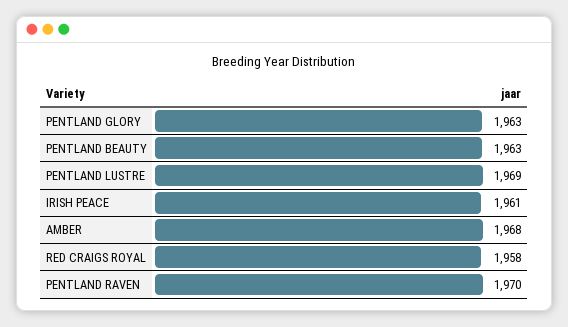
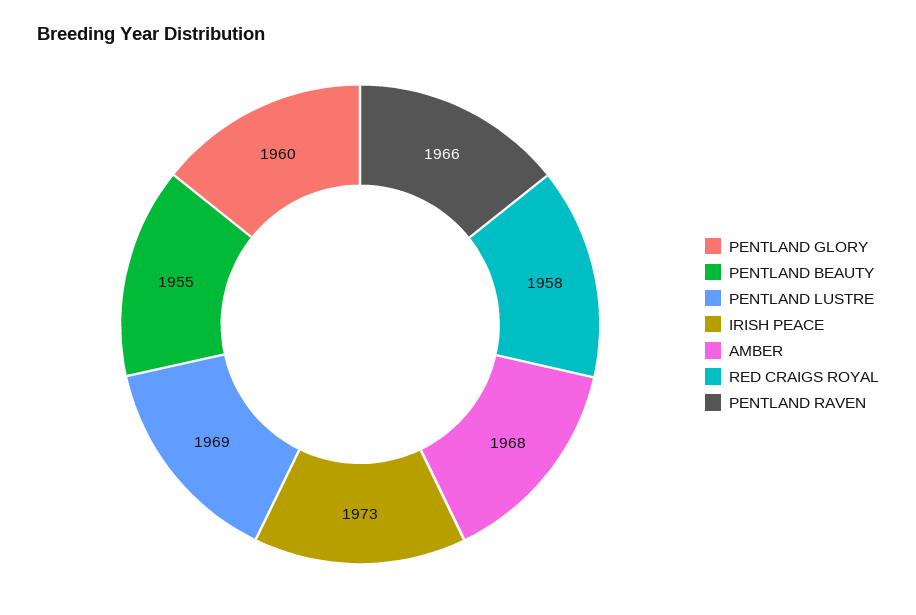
  {
-   "PENTLAND GLORY": 1963,
+   "PENTLAND GLORY": 1960,
-   "PENTLAND BEAUTY": 1963,
+   "PENTLAND BEAUTY": 1955,
    "PENTLAND LUSTRE": 1969,
-   "IRISH PEACE": 1961,
+   "IRISH PEACE": 1973,
    "AMBER": 1968,
    "RED CRAIGS ROYAL": 1958,
-   "PENTLAND RAVEN": 1970
+   "PENTLAND RAVEN": 1966
  }

